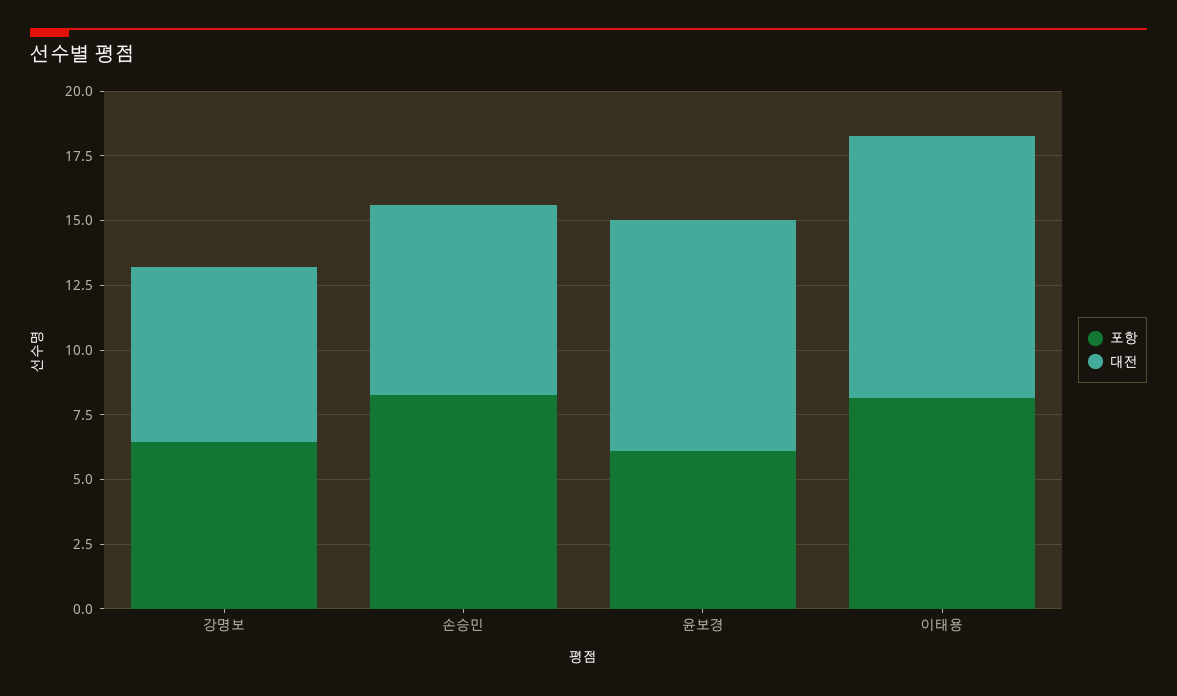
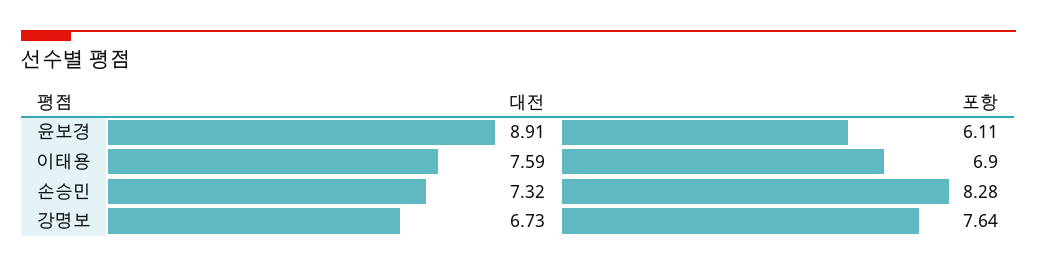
  {
    "포항": {
-     "강명보": 6.5,
+     "강명보": 7.64,
      "손승민": 8.28,
      "윤보경": 6.11,
-     "이태용": 8
+     "이태용": 6.9
    },
    "대전": {
      "강명보": 6.73,
      "손승민": 7.32,
      "윤보경": 8.91,
-     "이태용": 10
+     "이태용": 7.59
    }
  }

